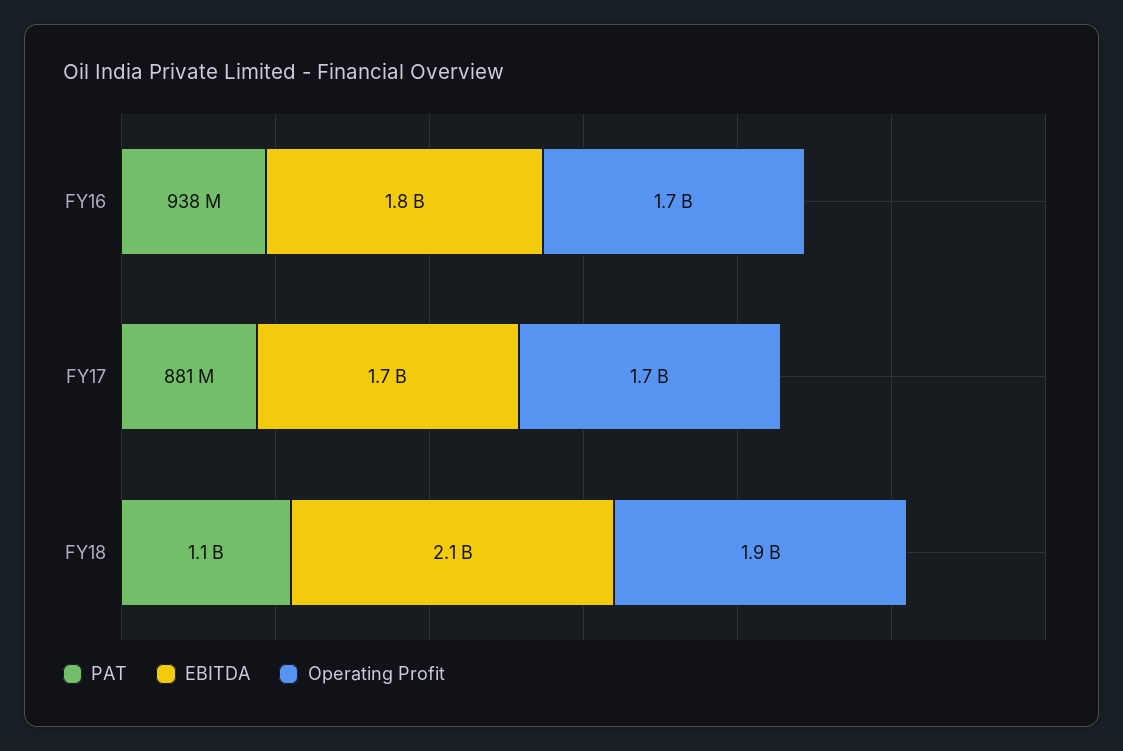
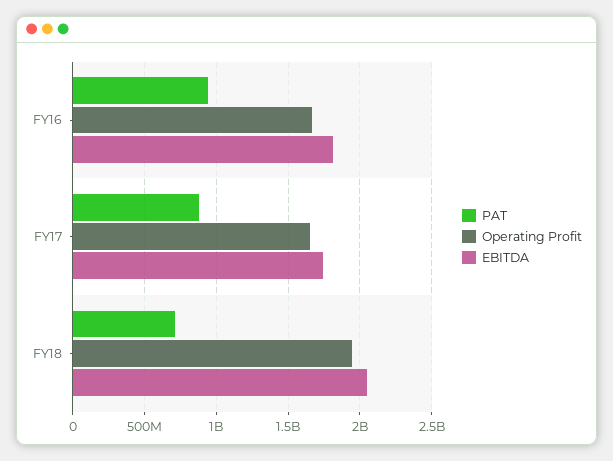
  {
    "PAT": {
      "FY16": 938000000,
      "FY17": 881000000,
-     "FY18": 1100000000
+     "FY18": 700000000
    },
    "EBITDA": {
      "FY16": 1800000000,
      "FY17": 1700000000,
      "FY18": 2100000000
    },
    "Operating Profit": {
      "FY16": 1700000000,
      "FY17": 1700000000,
      "FY18": 1900000000
    }
  }

